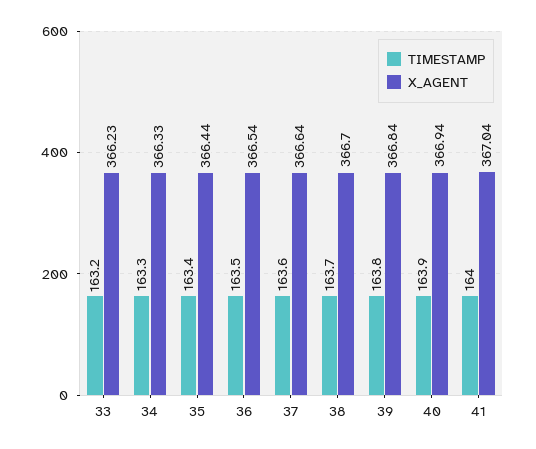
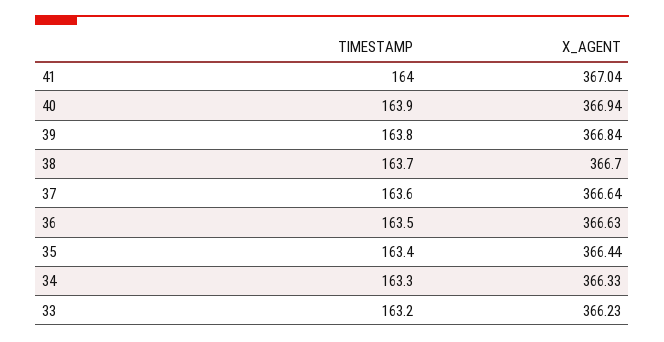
  {
    "TIMESTAMP": {
      "33": 163.2,
      "34": 163.3,
      "35": 163.4,
      "36": 163.5,
      "37": 163.6,
      "38": 163.7,
      "39": 163.8,
      "40": 163.9,
      "41": 164
    },
    "X_AGENT": {
      "33": 366.23,
      "34": 366.33,
      "35": 366.44,
-     "36": 366.54,
+     "36": 366.63,
      "37": 366.64,
      "38": 366.7,
      "39": 366.84,
      "40": 366.94,
      "41": 367.04
    }
  }

